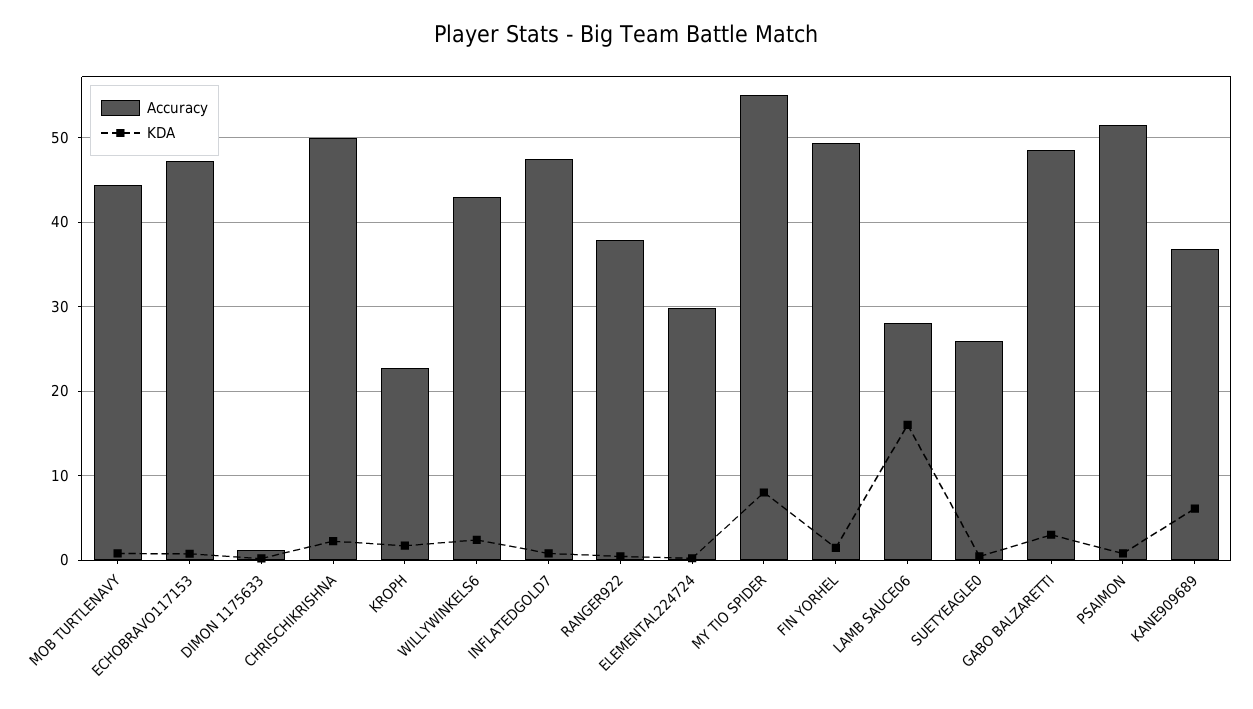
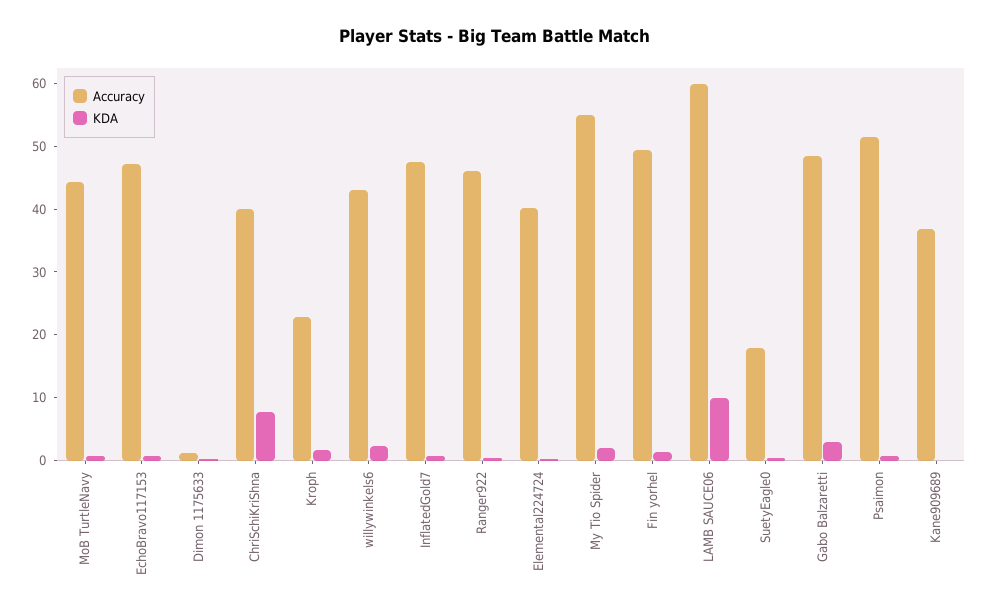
  {
    "Accuracy": {
      "MOB TURTLENAVY": 44,
      "ECHOBRAVO117153": 47,
      "DIMON 1175633": 1,
-     "CHRISCHIKRISHNA": 50,
+     "CHRISCHIKRISHNA": 40,
      "KROPH": 23,
      "WILLYWINKELS6": 43,
      "INFLATEDGOLD7": 48,
-     "RANGER922": 38,
+     "RANGER922": 46,
-     "ELEMENTAL224724": 30,
+     "ELEMENTAL224724": 40,
      "MY TIO SPIDER": 55,
      "FIN YORHEL": 49,
-     "LAMB SAUCE06": 28,
+     "LAMB SAUCE06": 60,
-     "SUETYEAGLE0": 26,
+     "SUETYEAGLE0": 18,
      "GABO BALZARETTI": 48,
      "PSAIMON": 51,
      "KANE909689": 37
    },
    "KDA": {
      "MOB TURTLENAVY": 1,
      "ECHOBRAVO117153": 1,
      "DIMON 1175633": 0,
-     "CHRISCHIKRISHNA": 2,
+     "CHRISCHIKRISHNA": 8,
      "KROPH": 2,
      "WILLYWINKELS6": 2,
      "INFLATEDGOLD7": 1,
      "RANGER922": 0,
      "ELEMENTAL224724": 0,
-     "MY TIO SPIDER": 8,
+     "MY TIO SPIDER": 2,
      "FIN YORHEL": 1,
-     "LAMB SAUCE06": 16,
+     "LAMB SAUCE06": 10,
      "SUETYEAGLE0": 0,
      "GABO BALZARETTI": 3,
      "PSAIMON": 1,
-     "KANE909689": 6
+     "KANE909689": 0
    }
  }

